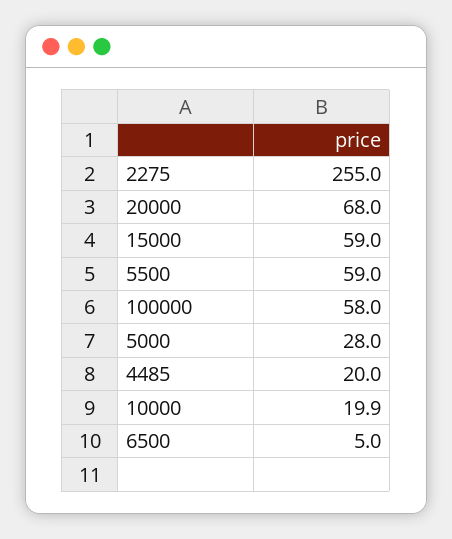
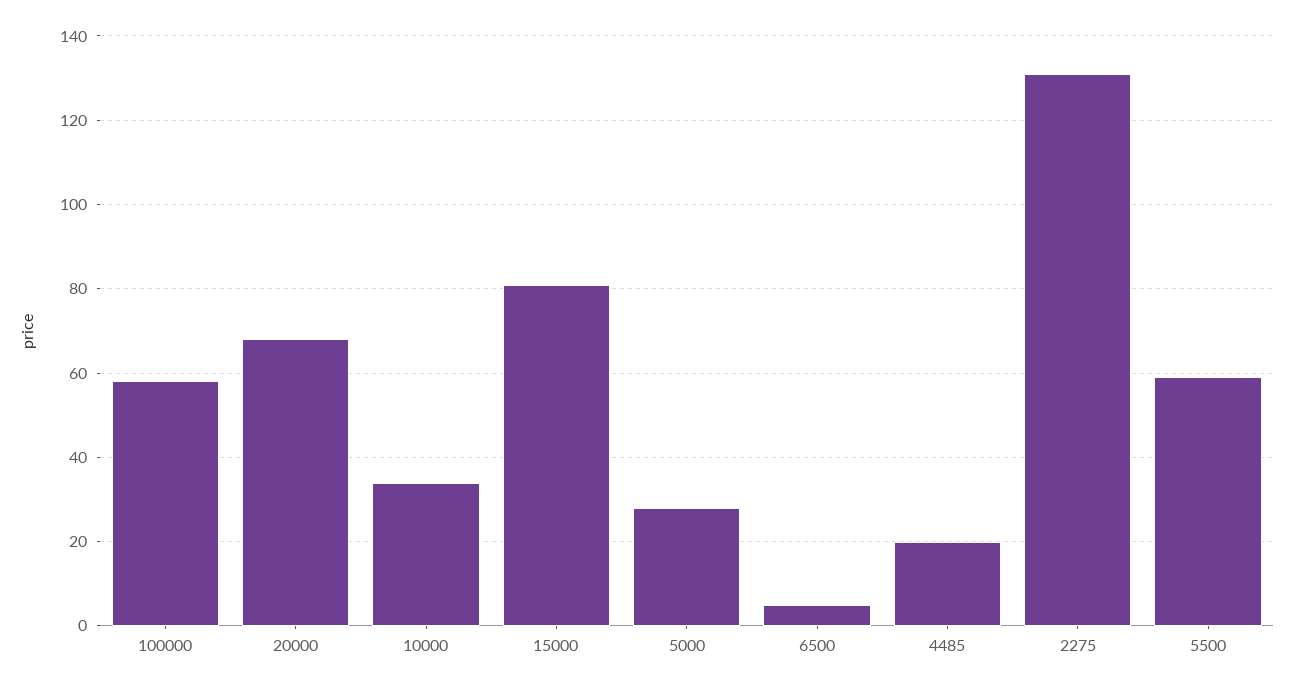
  {
-   "2275": 255,
+   "2275": 130,
    "20000": 68,
-   "15000": 59,
+   "15000": 80,
    "5500": 59,
    "100000": 58,
    "5000": 28,
    "4485": 20,
-   "10000": 19.9,
+   "10000": 35,
    "6500": 5
  }

